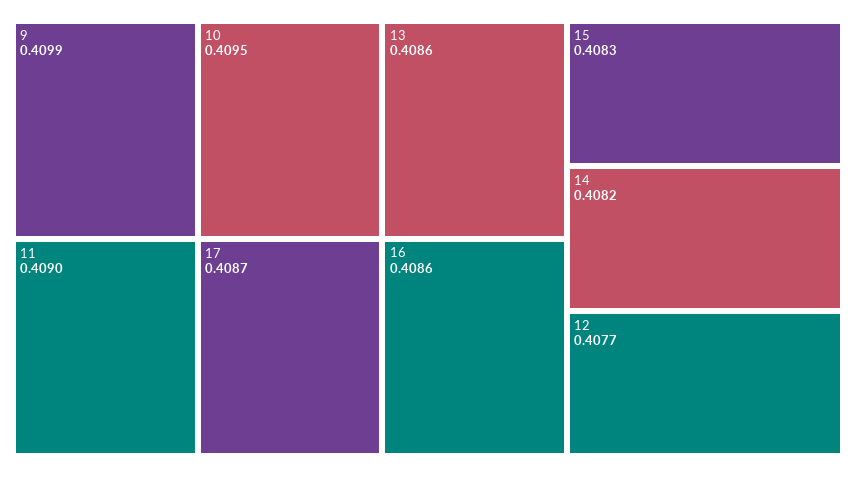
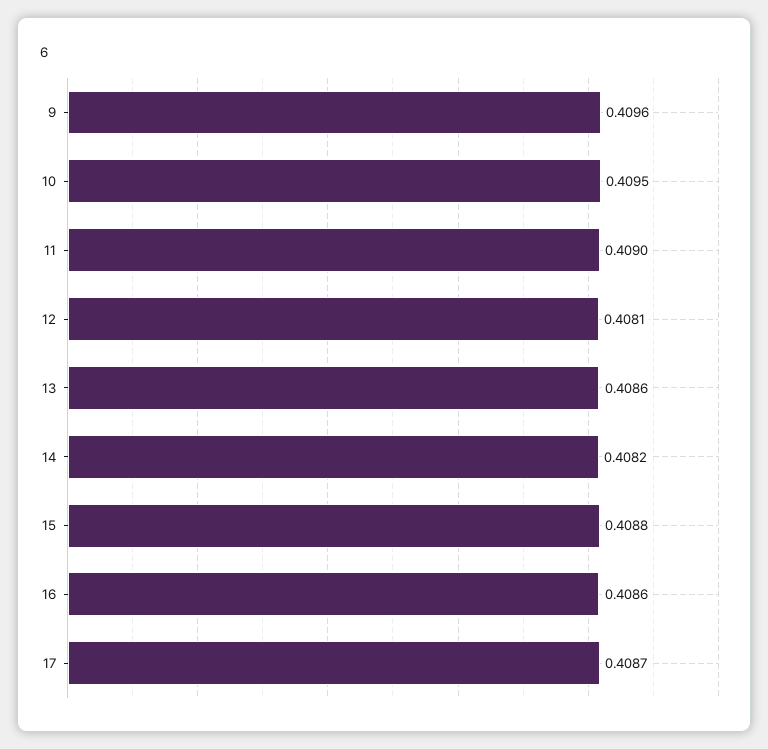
  {
-   "9": 0.4099,
+   "9": 0.4096,
    "10": 0.4095,
    "11": 0.409,
    "17": 0.4087,
    "13": 0.4086,
    "16": 0.4086,
-   "15": 0.4083,
+   "15": 0.4088,
    "14": 0.4082,
-   "12": 0.4077
+   "12": 0.4081
  }

